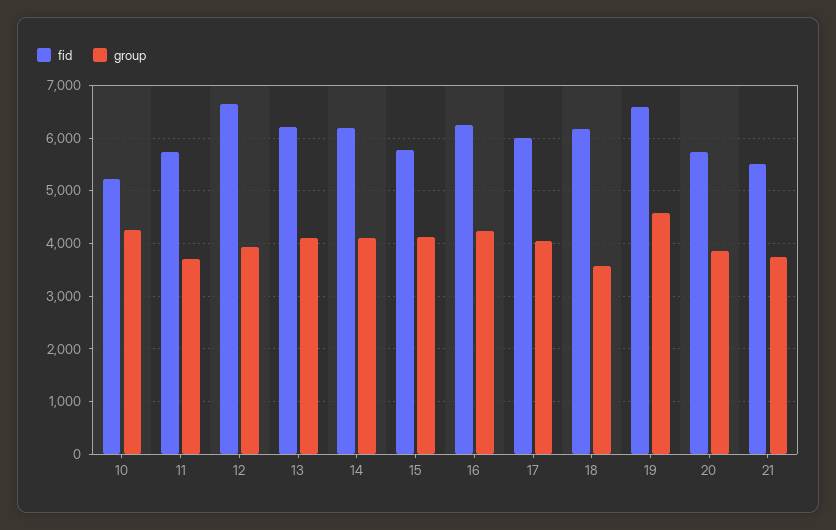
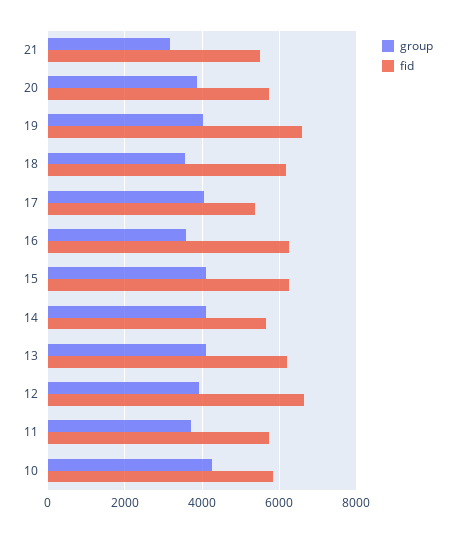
  {
    "fid": {
-     "10": 5200,
+     "10": 5800,
      "11": 5800,
      "12": 6600,
      "13": 6200,
-     "14": 6200,
+     "14": 5600,
-     "15": 5800,
+     "15": 6200,
      "16": 6200,
-     "17": 6000,
+     "17": 5400,
      "18": 6200,
      "19": 6600,
      "20": 5800,
      "21": 5600
    },
    "group": {
      "10": 4200,
      "11": 3800,
      "12": 4000,
      "13": 4200,
      "14": 4200,
      "15": 4200,
-     "16": 4200,
+     "16": 3600,
      "17": 4000,
      "18": 3600,
-     "19": 4600,
+     "19": 4000,
      "20": 3800,
-     "21": 3800
+     "21": 3200
    }
  }

